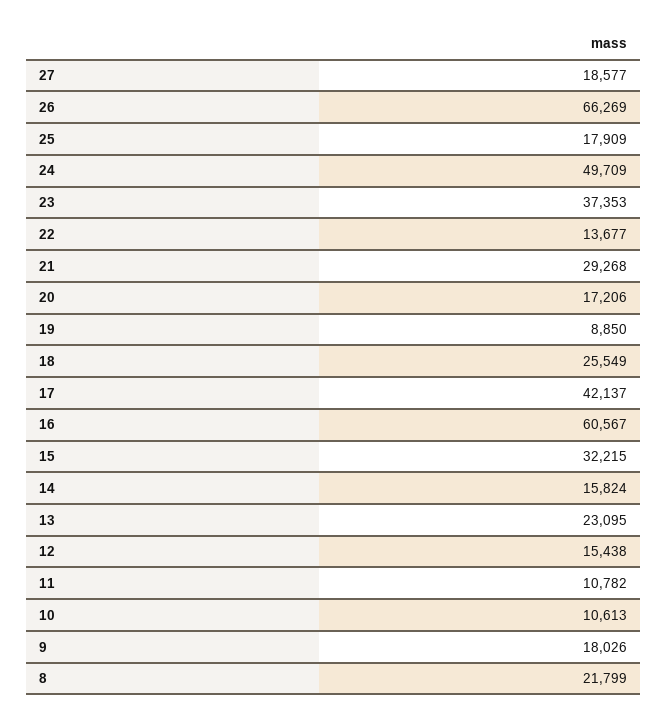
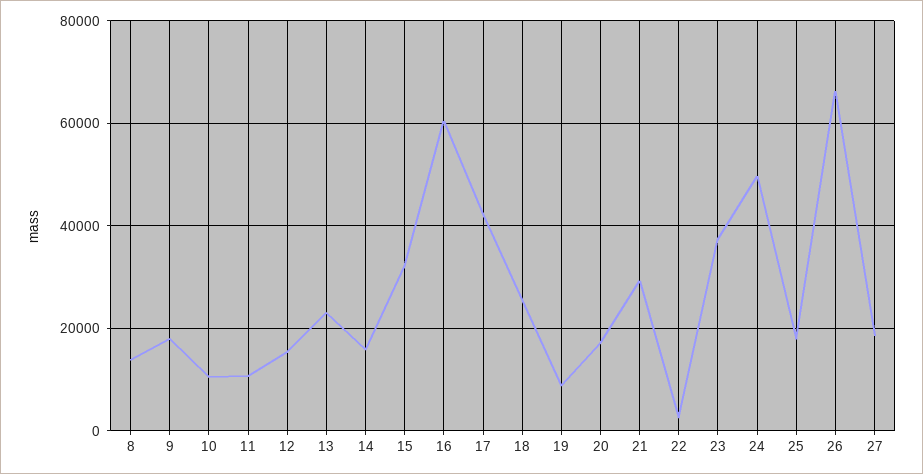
  {
    "27": 18577,
    "26": 66269,
    "25": 17909,
    "24": 49709,
    "23": 37353,
-   "22": 13677,
+   "22": 2000,
    "21": 29268,
    "20": 17206,
    "19": 8850,
    "18": 25549,
    "17": 42137,
    "16": 60567,
    "15": 32215,
    "14": 15824,
    "13": 23095,
    "12": 15438,
    "11": 10782,
    "10": 10613,
    "9": 18026,
-   "8": 21799
+   "8": 14000
  }

